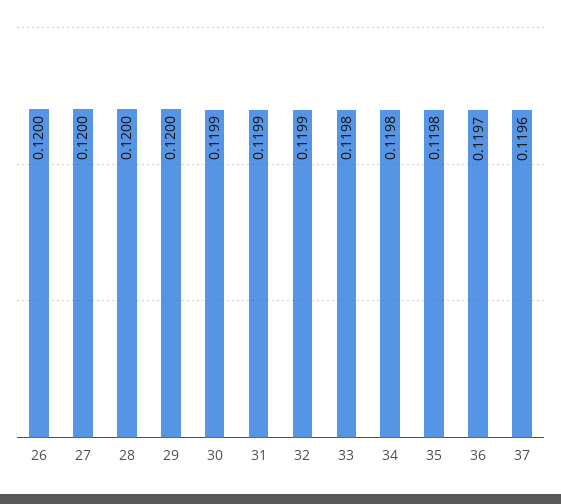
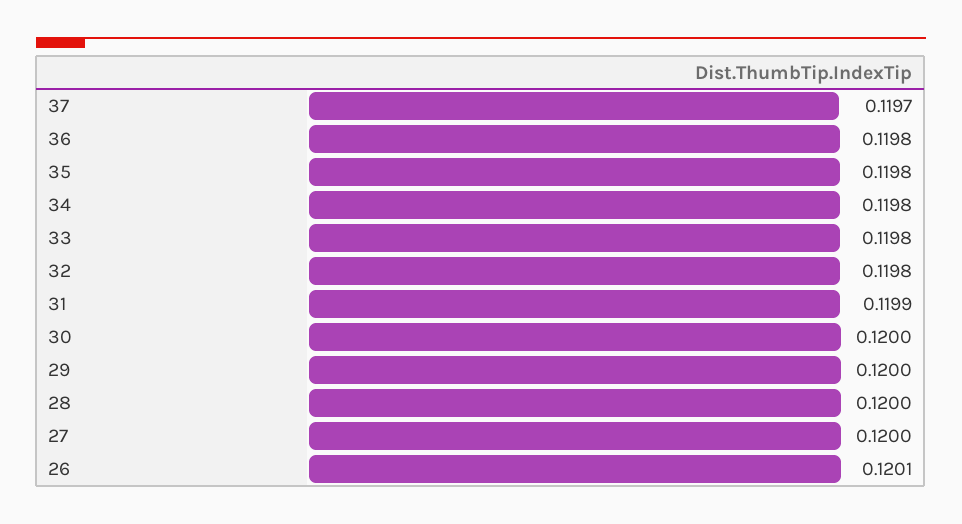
  {
-   "26": 0.12,
+   "26": 0.1201,
    "27": 0.12,
    "28": 0.12,
    "29": 0.12,
-   "30": 0.1199,
+   "30": 0.12,
    "31": 0.1199,
-   "32": 0.1199,
+   "32": 0.1198,
    "33": 0.1198,
    "34": 0.1198,
    "35": 0.1198,
-   "36": 0.1197,
+   "36": 0.1198,
-   "37": 0.1196
+   "37": 0.1197
  }

